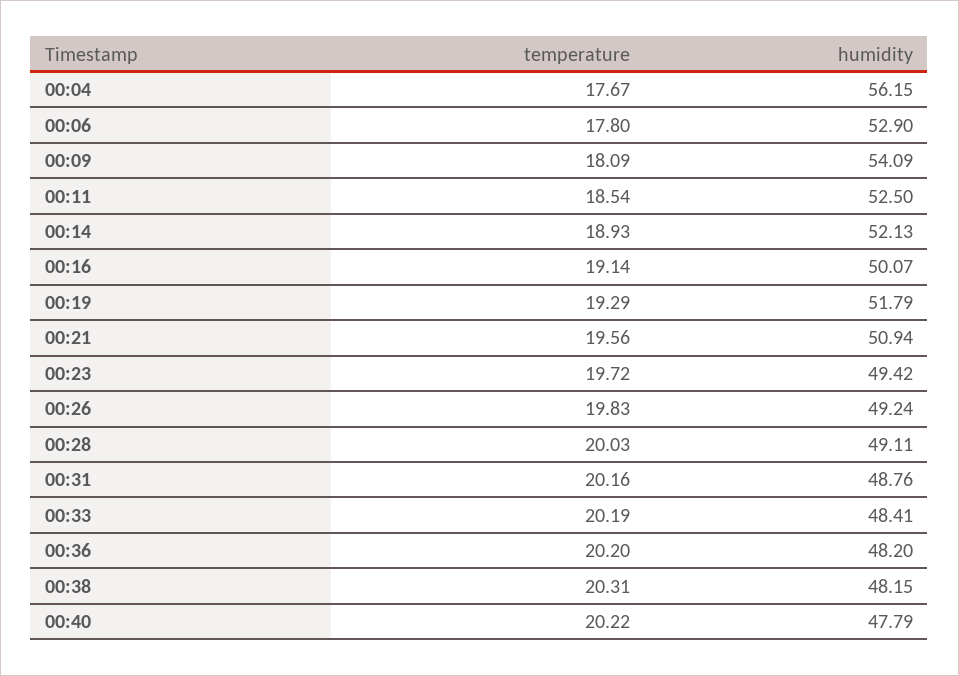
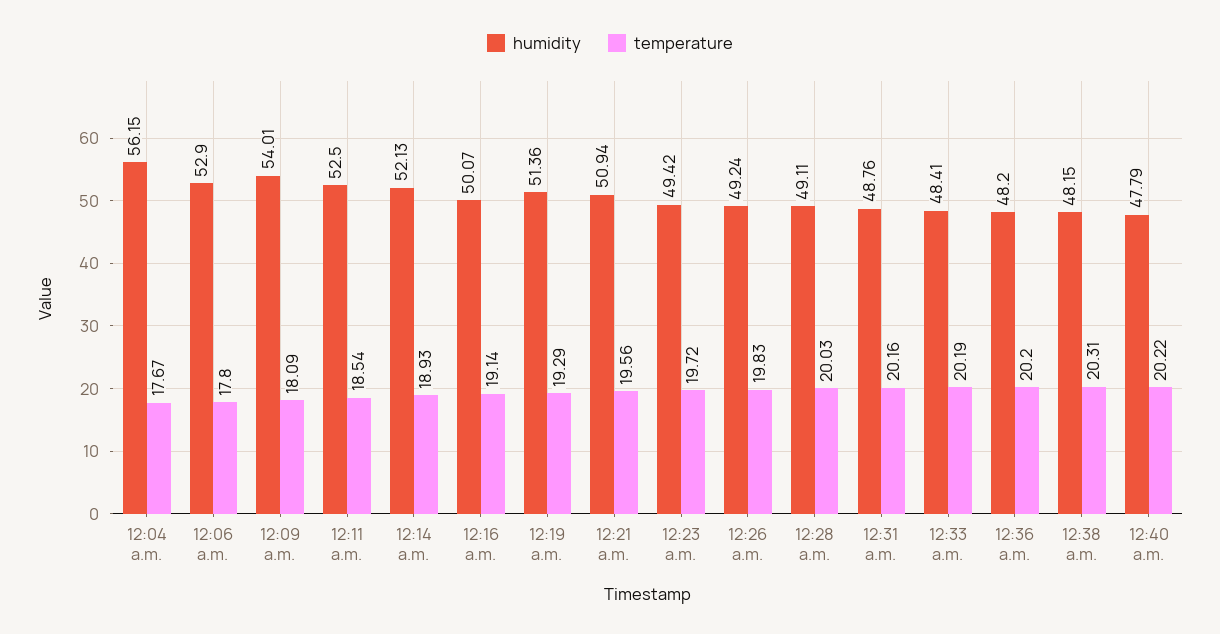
  {
    "temperature": {
      "00:04": 17.67,
      "00:06": 17.8,
      "00:09": 18.09,
      "00:11": 18.54,
      "00:14": 18.93,
      "00:16": 19.14,
      "00:19": 19.29,
      "00:21": 19.56,
      "00:23": 19.72,
      "00:26": 19.83,
      "00:28": 20.03,
      "00:31": 20.16,
      "00:33": 20.19,
      "00:36": 20.2,
      "00:38": 20.31,
      "00:40": 20.22
    },
    "humidity": {
      "00:04": 56.15,
      "00:06": 52.9,
-     "00:09": 54.09,
+     "00:09": 54.01,
      "00:11": 52.5,
      "00:14": 52.13,
      "00:16": 50.07,
-     "00:19": 51.79,
+     "00:19": 51.36,
      "00:21": 50.94,
      "00:23": 49.42,
      "00:26": 49.24,
      "00:28": 49.11,
      "00:31": 48.76,
      "00:33": 48.41,
      "00:36": 48.2,
      "00:38": 48.15,
      "00:40": 47.79
    }
  }

